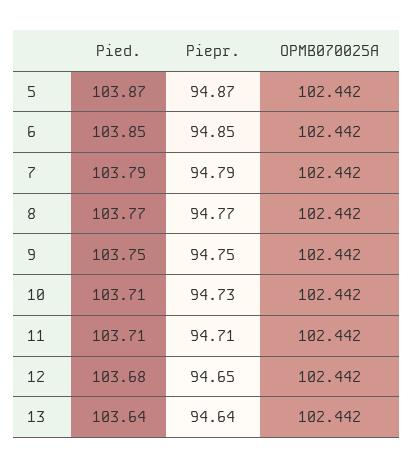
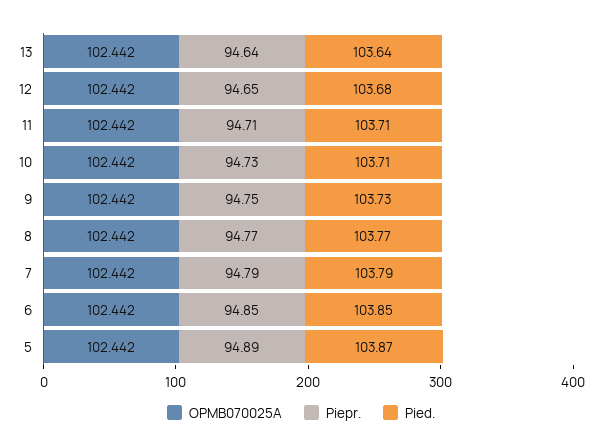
  {
    "Pied.": {
      "5": 103.87,
      "6": 103.85,
      "7": 103.79,
      "8": 103.77,
-     "9": 103.75,
+     "9": 103.73,
      "10": 103.71,
      "11": 103.71,
      "12": 103.68,
      "13": 103.64
    },
    "Piepr.": {
-     "5": 94.87,
+     "5": 94.89,
      "6": 94.85,
      "7": 94.79,
      "8": 94.77,
      "9": 94.75,
      "10": 94.73,
      "11": 94.71,
      "12": 94.65,
      "13": 94.64
    },
    "OPMB070025A": {
      "5": 102.442,
      "6": 102.442,
      "7": 102.442,
      "8": 102.442,
      "9": 102.442,
      "10": 102.442,
      "11": 102.442,
      "12": 102.442,
      "13": 102.442
    }
  }

